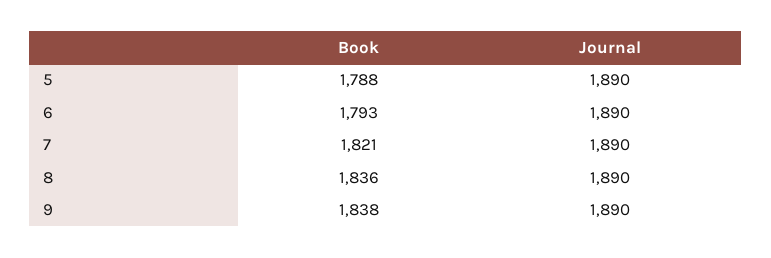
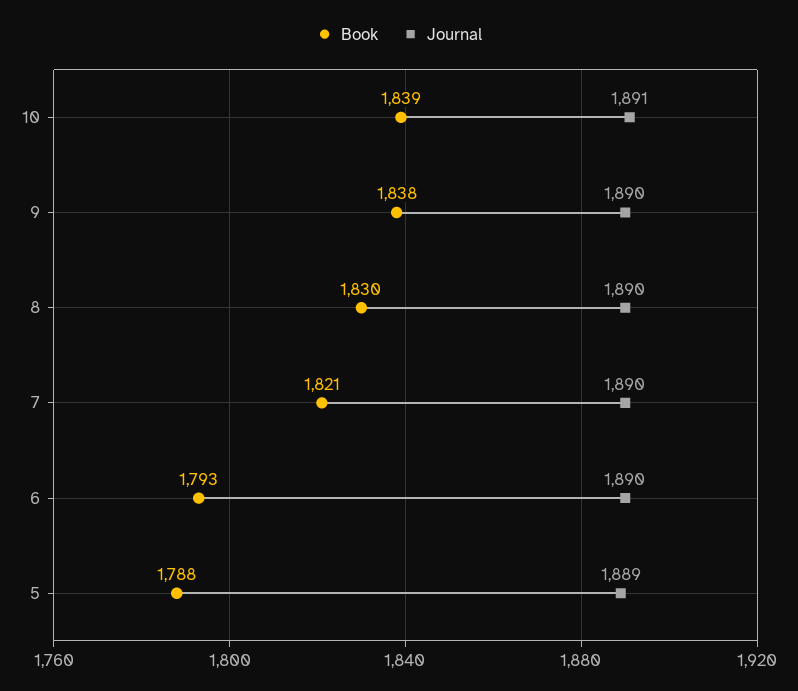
  {
    "Book": {
      "5": 1788,
      "6": 1793,
      "7": 1821,
-     "8": 1836,
+     "8": 1830,
-     "9": 1838
+     "9": 1838,
+     "10": 1839
    },
    "Journal": {
-     "5": 1890,
+     "5": 1889,
      "6": 1890,
      "7": 1890,
      "8": 1890,
-     "9": 1890
+     "9": 1890,
+     "10": 1891
    }
  }

